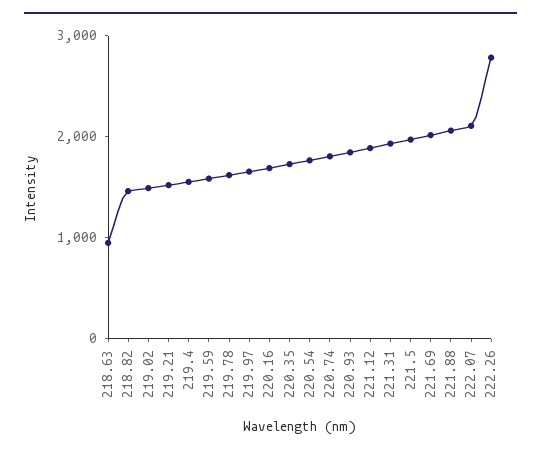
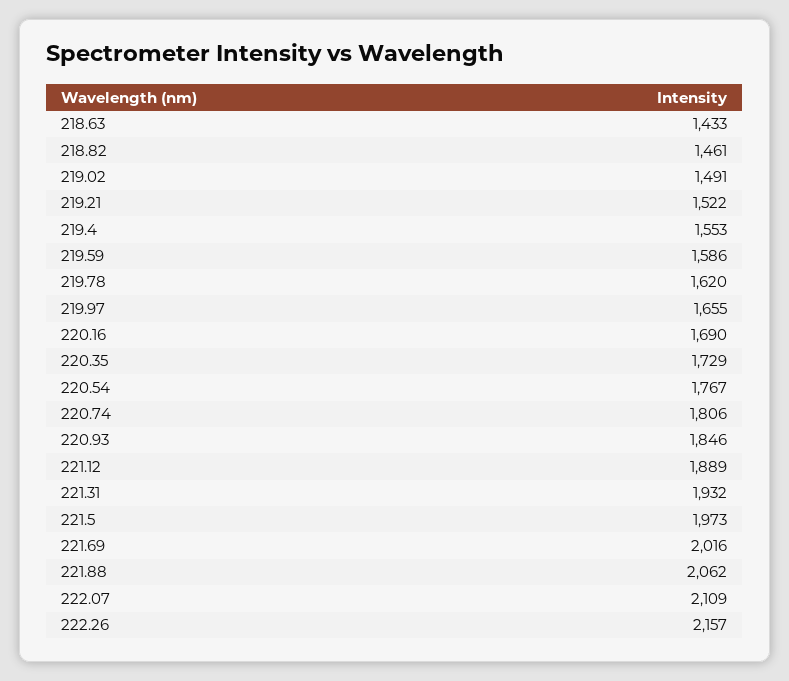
  {
-   "218.63": 1000,
+   "218.63": 1433,
    "218.82": 1461,
    "219.02": 1491,
    "219.21": 1522,
    "219.4": 1553,
    "219.59": 1586,
    "219.78": 1620,
    "219.97": 1655,
    "220.16": 1690,
    "220.35": 1729,
    "220.54": 1767,
    "220.74": 1806,
    "220.93": 1846,
    "221.12": 1889,
    "221.31": 1932,
    "221.5": 1973,
    "221.69": 2016,
    "221.88": 2062,
    "222.07": 2109,
-   "222.26": 2800
+   "222.26": 2157
  }

